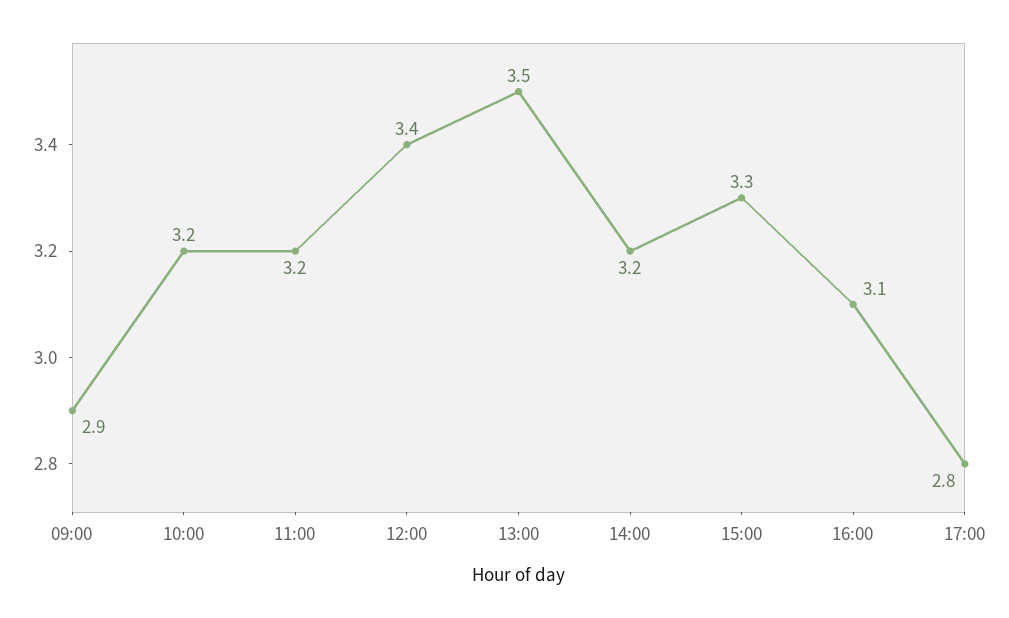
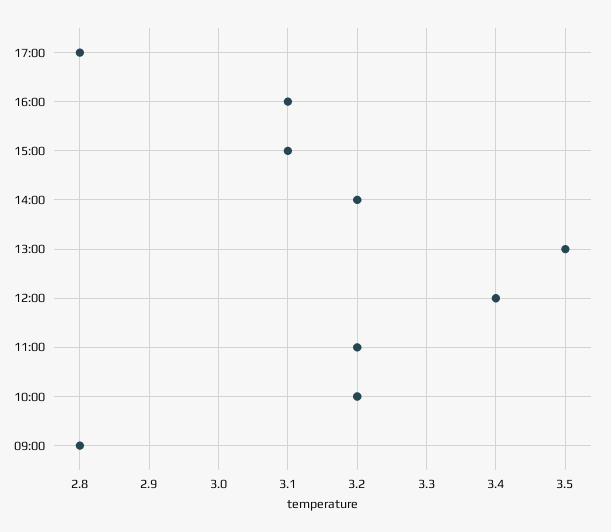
  {
-   "09:00": 2.9,
+   "09:00": 2.8,
    "10:00": 3.2,
    "11:00": 3.2,
    "12:00": 3.4,
    "13:00": 3.5,
    "14:00": 3.2,
-   "15:00": 3.3,
+   "15:00": 3.1,
    "16:00": 3.1,
    "17:00": 2.8
  }

